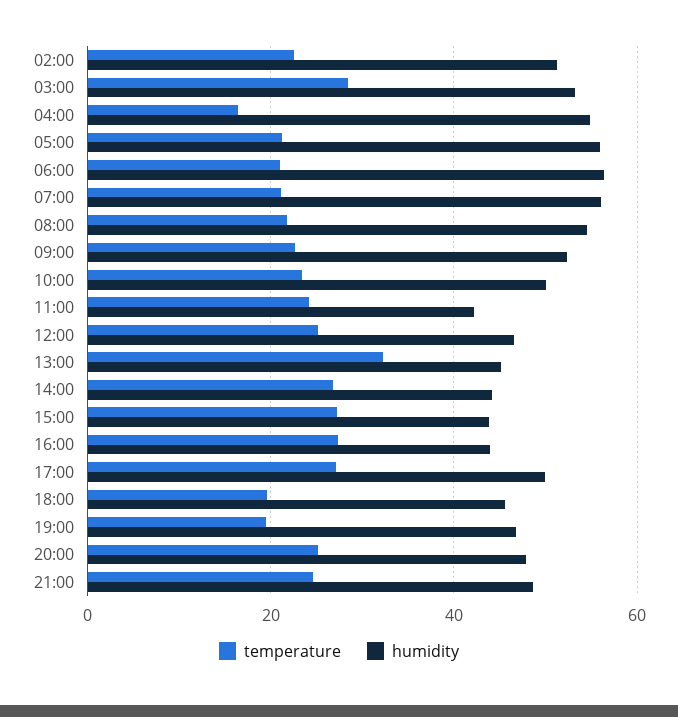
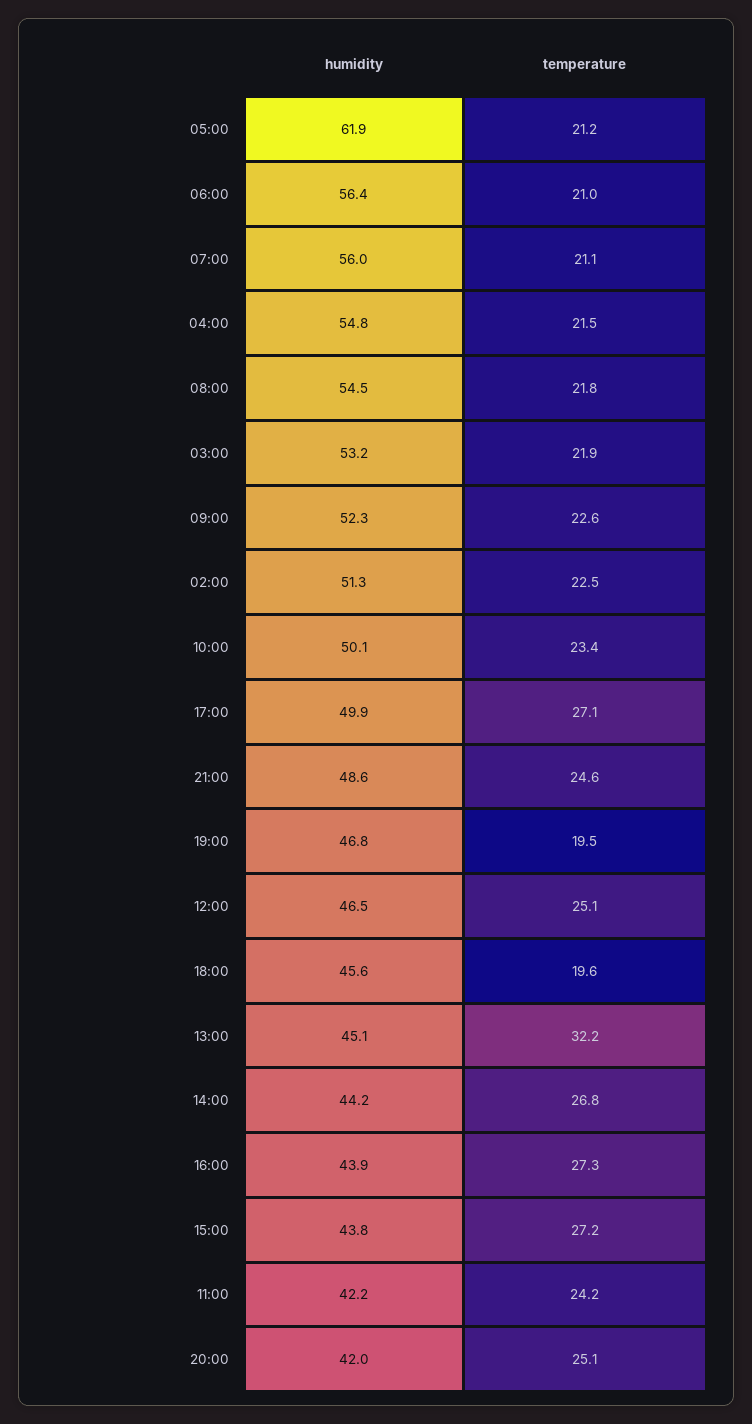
  {
    "temperature": {
      "02:00": 22.5,
-     "03:00": 28,
+     "03:00": 21.9,
-     "04:00": 16,
+     "04:00": 21.5,
      "05:00": 21.2,
      "06:00": 21,
      "07:00": 21.1,
      "08:00": 21.8,
      "09:00": 22.6,
      "10:00": 23.4,
      "11:00": 24.2,
      "12:00": 25.1,
      "13:00": 32.2,
      "14:00": 26.8,
      "15:00": 27.2,
      "16:00": 27.3,
      "17:00": 27.1,
      "18:00": 19.6,
      "19:00": 19.5,
      "20:00": 25.1,
      "21:00": 24.6
    },
    "humidity": {
      "02:00": 51.3,
      "03:00": 53.2,
      "04:00": 54.8,
-     "05:00": 56,
+     "05:00": 61.9,
      "06:00": 56.4,
      "07:00": 56,
      "08:00": 54.5,
      "09:00": 52.3,
      "10:00": 50.1,
      "11:00": 42.2,
      "12:00": 46.5,
      "13:00": 45.1,
      "14:00": 44.2,
      "15:00": 43.8,
      "16:00": 43.9,
      "17:00": 49.9,
      "18:00": 45.6,
      "19:00": 46.8,
-     "20:00": 48,
+     "20:00": 42,
      "21:00": 48.6
    }
  }

